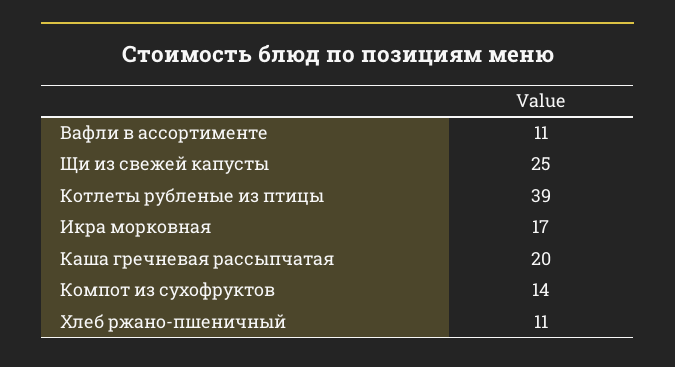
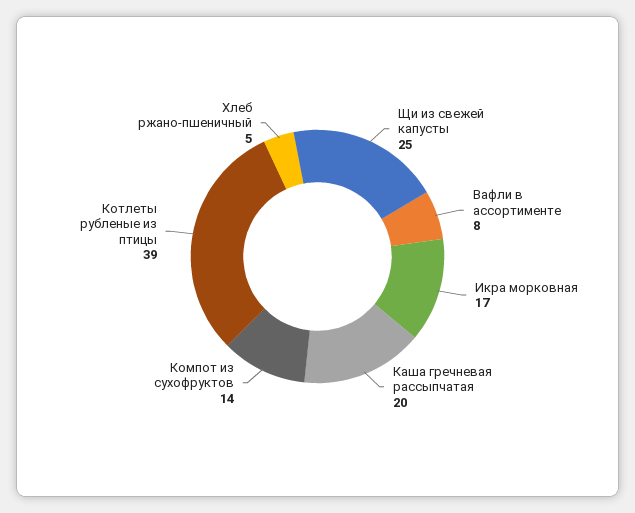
  {
-   "Вафли в ассортименте": 11,
+   "Вафли в ассортименте": 8,
    "Щи из свежей капусты": 25,
    "Котлеты рубленые из птицы": 39,
    "Икра морковная": 17,
    "Каша гречневая рассыпчатая": 20,
    "Компот из сухофруктов": 14,
-   "Хлеб ржано-пшеничный": 11
+   "Хлеб ржано-пшеничный": 5
  }

